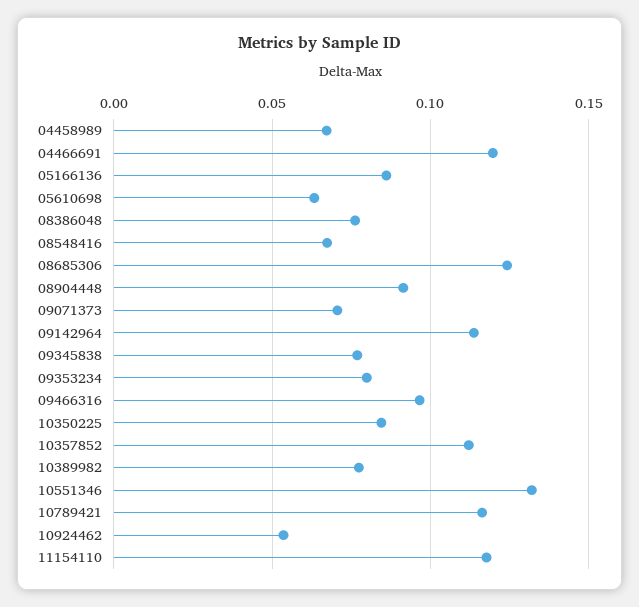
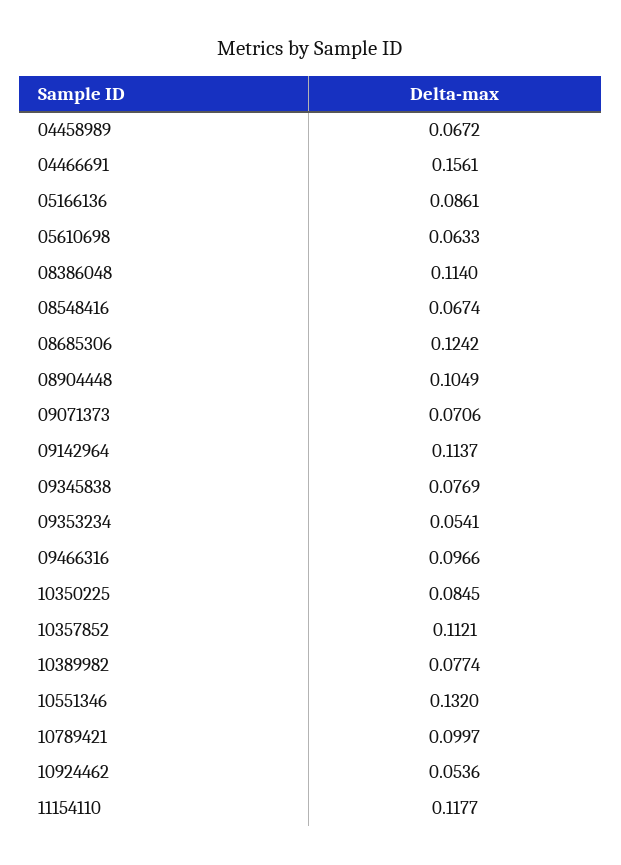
  {
    "04458989": 0.0672,
-   "04466691": 0.12,
+   "04466691": 0.1561,
    "05166136": 0.0861,
    "05610698": 0.0633,
-   "08386048": 0.075,
+   "08386048": 0.114,
    "08548416": 0.0674,
    "08685306": 0.1242,
-   "08904448": 0.09,
+   "08904448": 0.1049,
    "09071373": 0.0706,
    "09142964": 0.1137,
    "09345838": 0.0769,
-   "09353234": 0.08,
+   "09353234": 0.0541,
    "09466316": 0.0966,
    "10350225": 0.0845,
    "10357852": 0.1121,
    "10389982": 0.0774,
    "10551346": 0.132,
-   "10789421": 0.115,
+   "10789421": 0.0997,
    "10924462": 0.0536,
    "11154110": 0.1177
  }

